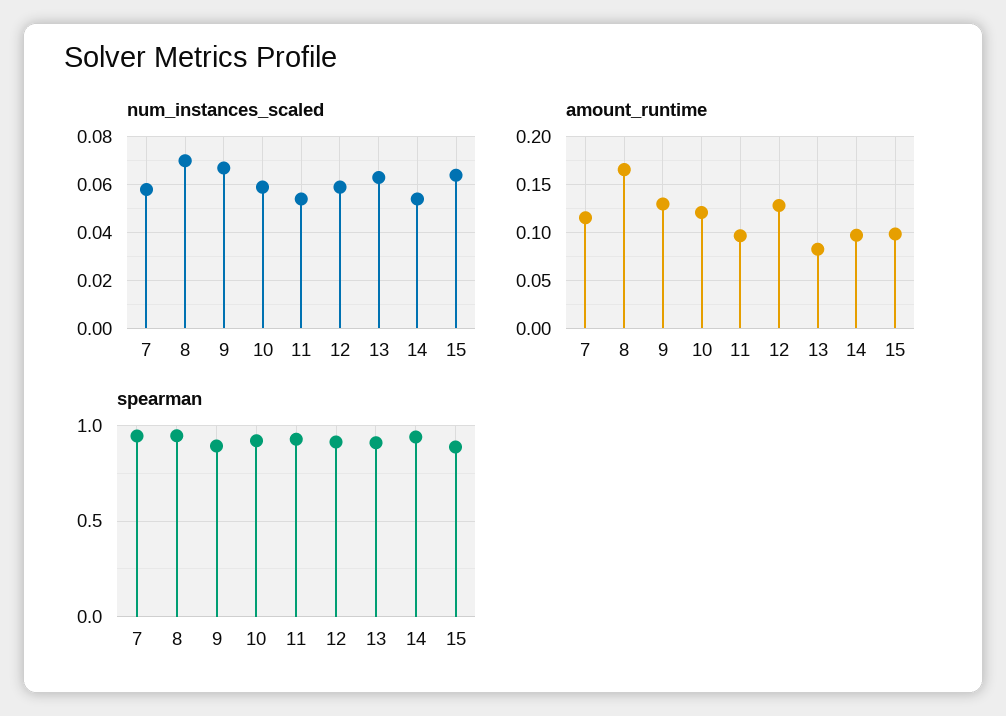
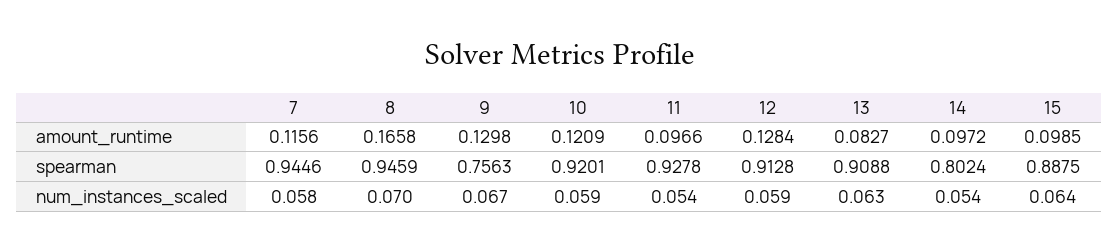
  {
    "num_instances_scaled": {
      "7": 0.058,
      "8": 0.07,
      "9": 0.067,
      "10": 0.059,
      "11": 0.054,
      "12": 0.059,
      "13": 0.063,
      "14": 0.054,
      "15": 0.064
    },
    "amount_runtime": {
      "7": 0.1156,
      "8": 0.1658,
      "9": 0.1298,
      "10": 0.1209,
      "11": 0.0966,
      "12": 0.1284,
      "13": 0.0827,
      "14": 0.0972,
      "15": 0.0985
    },
    "spearman": {
      "7": 0.9446,
      "8": 0.9459,
-     "9": 0.9,
+     "9": 0.7563,
      "10": 0.9201,
      "11": 0.9278,
      "12": 0.9128,
      "13": 0.9088,
-     "14": 0.95,
+     "14": 0.8024,
      "15": 0.8875
    }
  }

